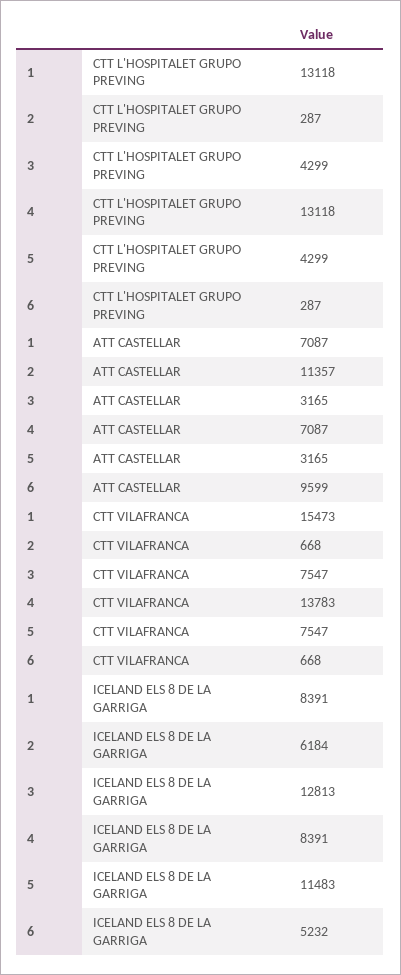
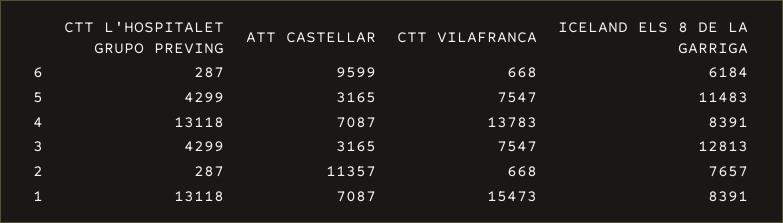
  {
    "1": {
      "CTT L'HOSPITALET GRUPO PREVING": 13118,
      "ATT CASTELLAR": 7087,
      "CTT VILAFRANCA": 15473,
      "ICELAND ELS 8 DE LA GARRIGA": 8391
    },
    "2": {
      "CTT L'HOSPITALET GRUPO PREVING": 287,
      "ATT CASTELLAR": 11357,
      "CTT VILAFRANCA": 668,
-     "ICELAND ELS 8 DE LA GARRIGA": 6184
+     "ICELAND ELS 8 DE LA GARRIGA": 7657
    },
    "3": {
      "CTT L'HOSPITALET GRUPO PREVING": 4299,
      "ATT CASTELLAR": 3165,
      "CTT VILAFRANCA": 7547,
      "ICELAND ELS 8 DE LA GARRIGA": 12813
    },
    "4": {
      "CTT L'HOSPITALET GRUPO PREVING": 13118,
      "ATT CASTELLAR": 7087,
      "CTT VILAFRANCA": 13783,
      "ICELAND ELS 8 DE LA GARRIGA": 8391
    },
    "5": {
      "CTT L'HOSPITALET GRUPO PREVING": 4299,
      "ATT CASTELLAR": 3165,
      "CTT VILAFRANCA": 7547,
      "ICELAND ELS 8 DE LA GARRIGA": 11483
    },
    "6": {
      "CTT L'HOSPITALET GRUPO PREVING": 287,
      "ATT CASTELLAR": 9599,
      "CTT VILAFRANCA": 668,
-     "ICELAND ELS 8 DE LA GARRIGA": 5232
+     "ICELAND ELS 8 DE LA GARRIGA": 6184
    }
  }

